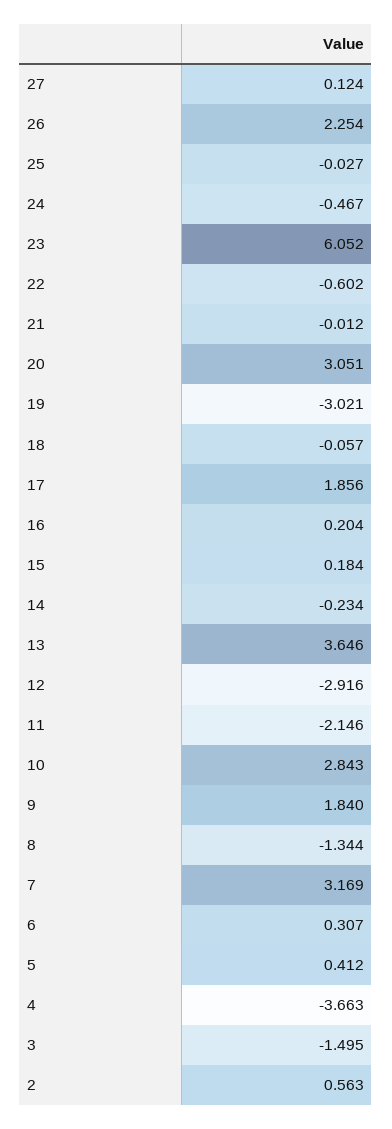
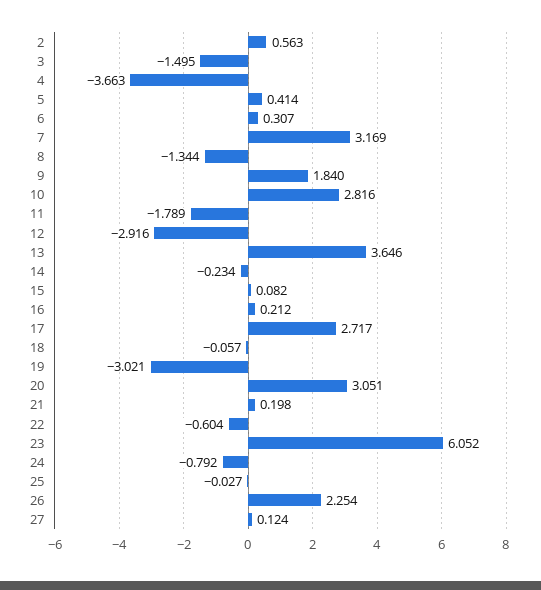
  {
    "27": 0.124,
    "26": 2.254,
    "25": -0.027,
-   "24": -0.467,
+   "24": -0.792,
    "23": 6.052,
-   "22": -0.602,
+   "22": -0.604,
-   "21": -0.012,
+   "21": 0.198,
    "20": 3.051,
    "19": -3.021,
    "18": -0.057,
-   "17": 1.856,
+   "17": 2.717,
-   "16": 0.204,
+   "16": 0.212,
-   "15": 0.184,
+   "15": 0.082,
    "14": -0.234,
    "13": 3.646,
    "12": -2.916,
-   "11": -2.146,
+   "11": -1.789,
-   "10": 2.843,
+   "10": 2.816,
    "9": 1.84,
    "8": -1.344,
    "7": 3.169,
    "6": 0.307,
-   "5": 0.412,
+   "5": 0.414,
    "4": -3.663,
    "3": -1.495,
    "2": 0.563
  }

